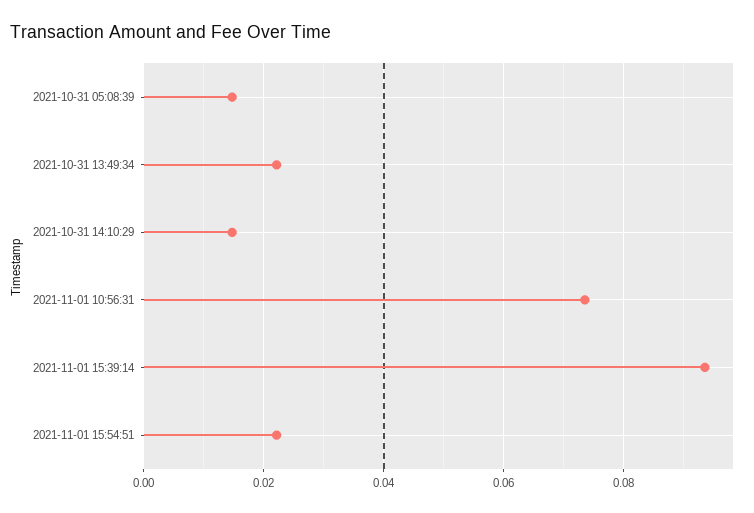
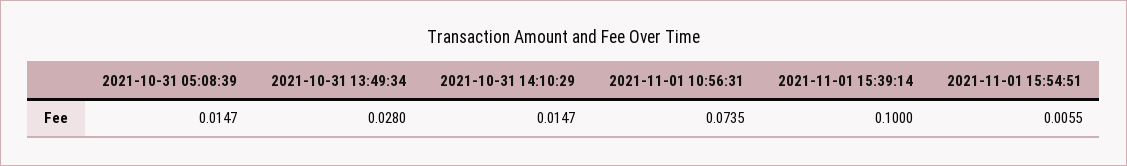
  {
    "2021-10-31 05:08:39": 0.0147,
-   "2021-10-31 13:49:34": 0.022,
+   "2021-10-31 13:49:34": 0.028,
    "2021-10-31 14:10:29": 0.0147,
    "2021-11-01 10:56:31": 0.0735,
-   "2021-11-01 15:39:14": 0.094,
+   "2021-11-01 15:39:14": 0.1,
-   "2021-11-01 15:54:51": 0.022
+   "2021-11-01 15:54:51": 0.0055
  }

